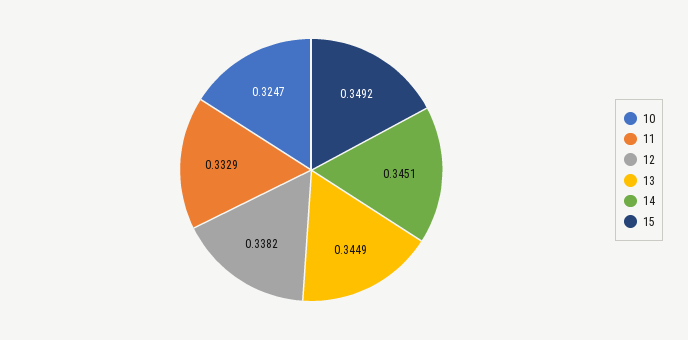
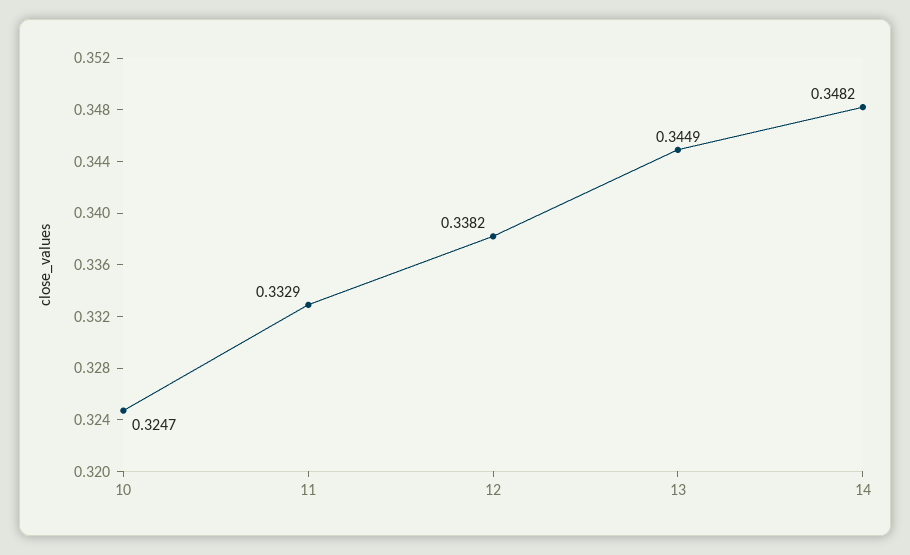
  {
    "10": 0.3247,
    "11": 0.3329,
    "12": 0.3382,
    "13": 0.3449,
-   "14": 0.3451,
+   "14": 0.3482
-   "15": 0.3492
  }

